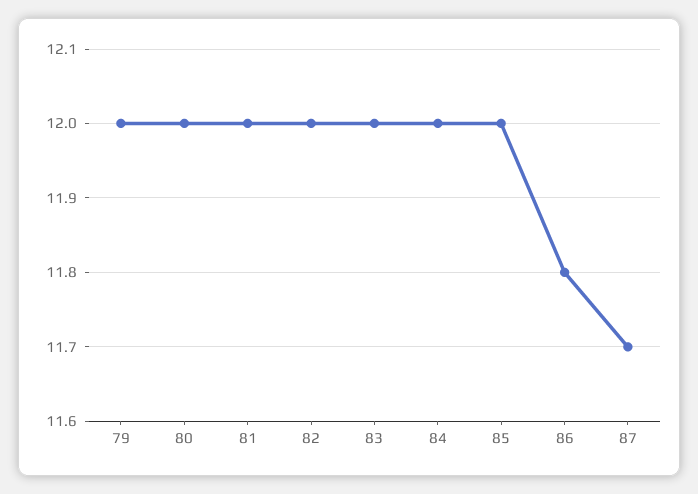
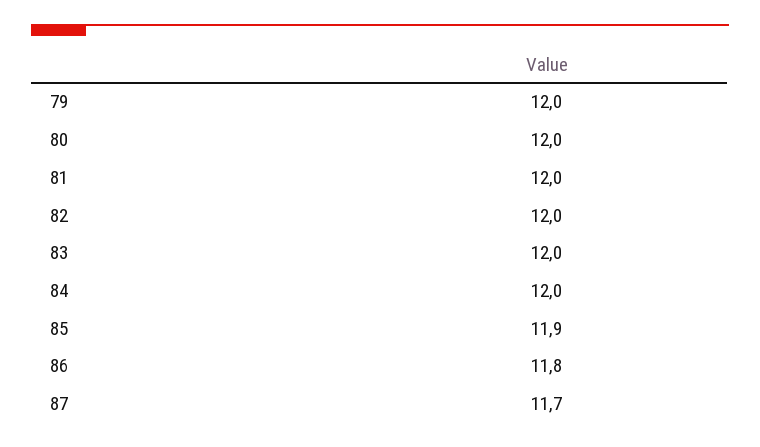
  {
    "79": 12,
    "80": 12,
    "81": 12,
    "82": 12,
    "83": 12,
    "84": 12,
-   "85": 12,
+   "85": 11.9,
    "86": 11.8,
    "87": 11.7
  }

